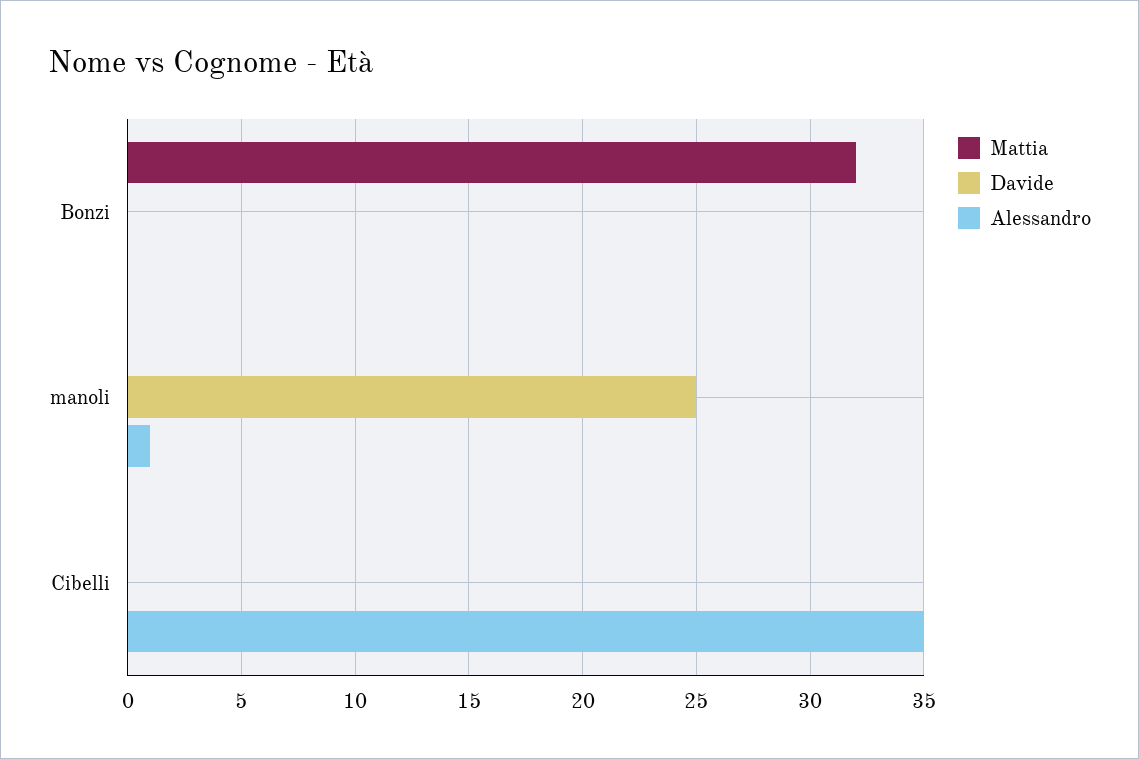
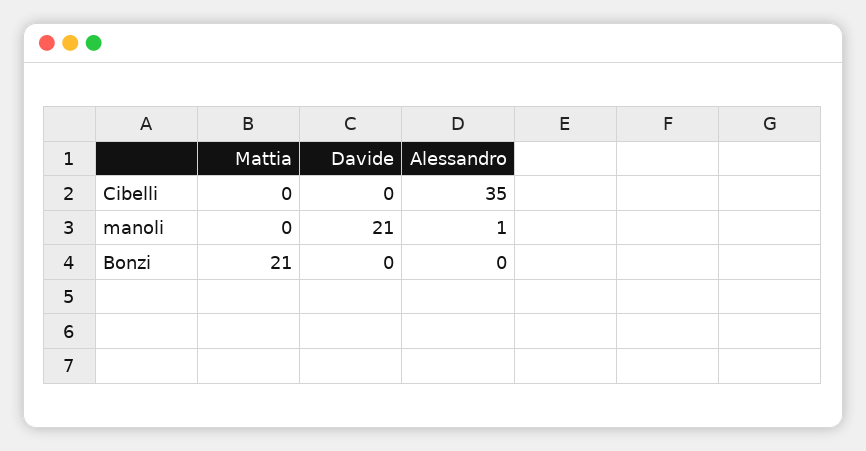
  {
    "Mattia": {
-     "Bonzi": 32,
+     "Bonzi": 21,
      "manoli": 0,
      "Cibelli": 0
    },
    "Davide": {
      "Bonzi": 0,
-     "manoli": 25,
+     "manoli": 21,
      "Cibelli": 0
    },
    "Alessandro": {
      "Bonzi": 0,
      "manoli": 1,
      "Cibelli": 35
    }
  }

